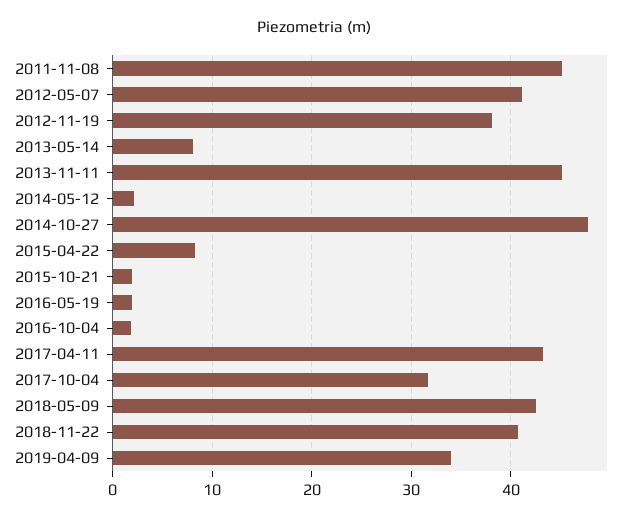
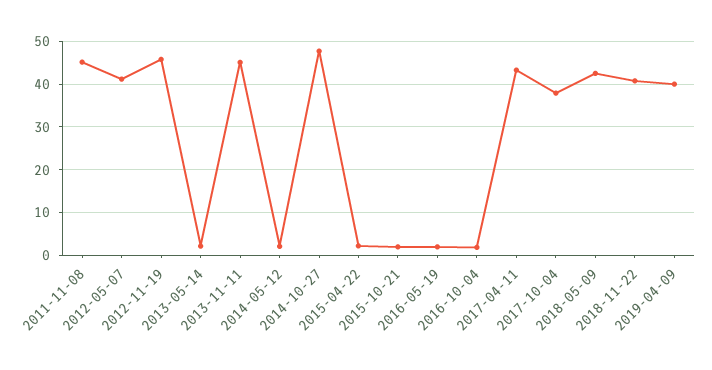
  {
    "2011-11-08": 45,
    "2012-05-07": 41,
-   "2012-11-19": 38,
+   "2012-11-19": 46,
-   "2013-05-14": 8,
+   "2013-05-14": 2,
    "2013-11-11": 45,
    "2014-05-12": 2,
    "2014-10-27": 48,
-   "2015-04-22": 8,
+   "2015-04-22": 2,
    "2015-10-21": 2,
    "2016-05-19": 2,
    "2016-10-04": 2,
    "2017-04-11": 43,
-   "2017-10-04": 32,
+   "2017-10-04": 38,
    "2018-05-09": 42,
    "2018-11-22": 41,
-   "2019-04-09": 34
+   "2019-04-09": 40
  }

